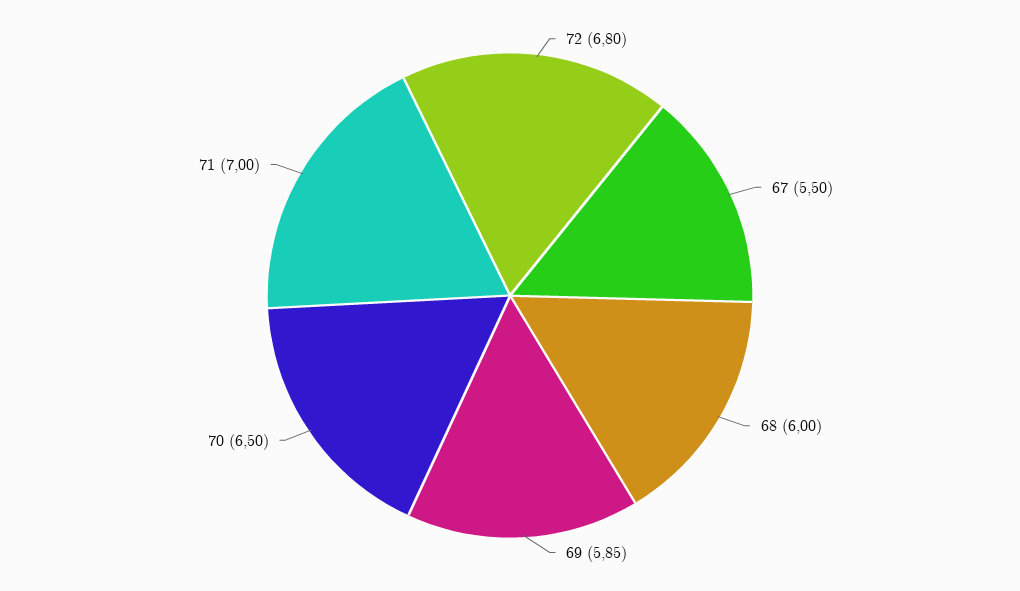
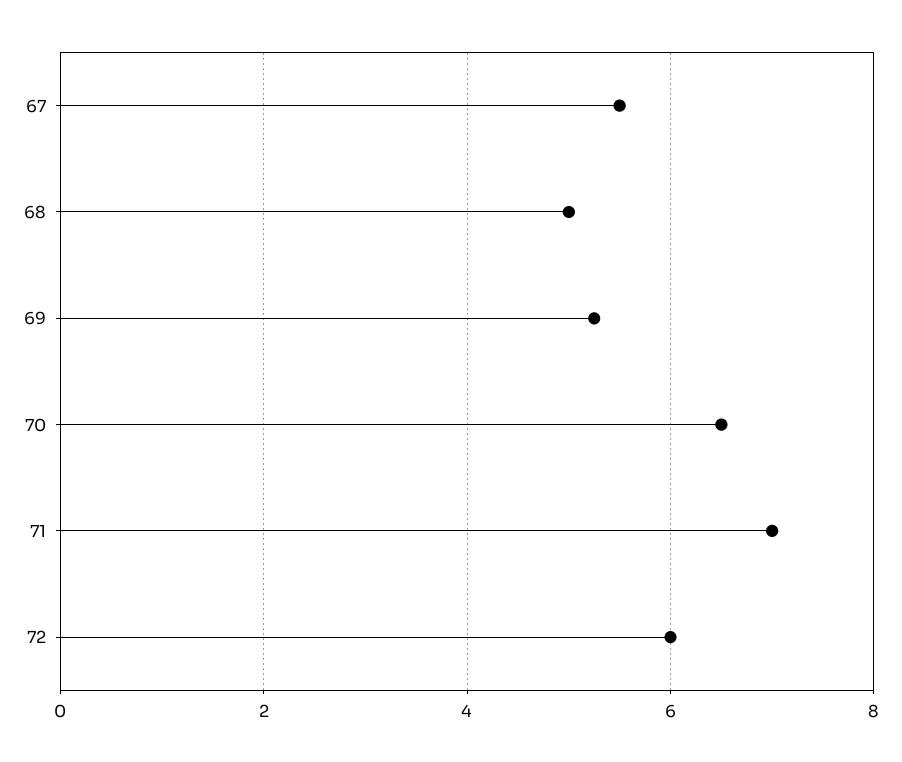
  {
-   "72": 6.8,
+   "72": 6,
    "67": 5.5,
-   "68": 6,
+   "68": 5,
-   "69": 5.85,
+   "69": 5.2,
    "70": 6.5,
    "71": 7
  }

